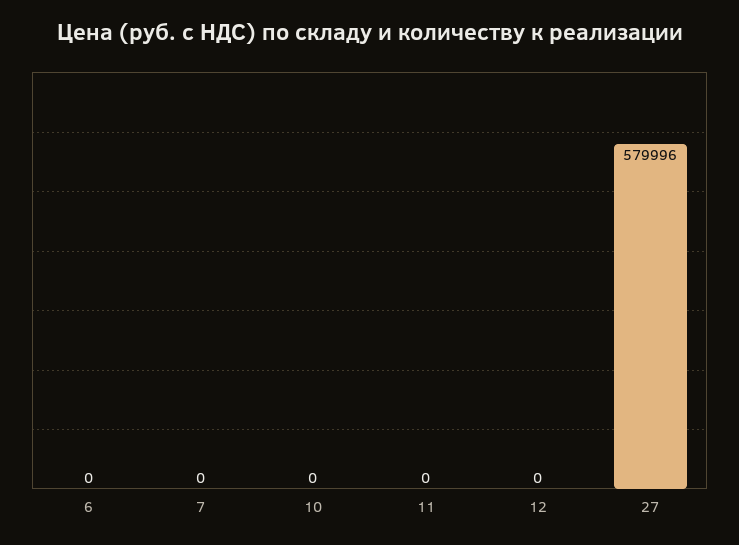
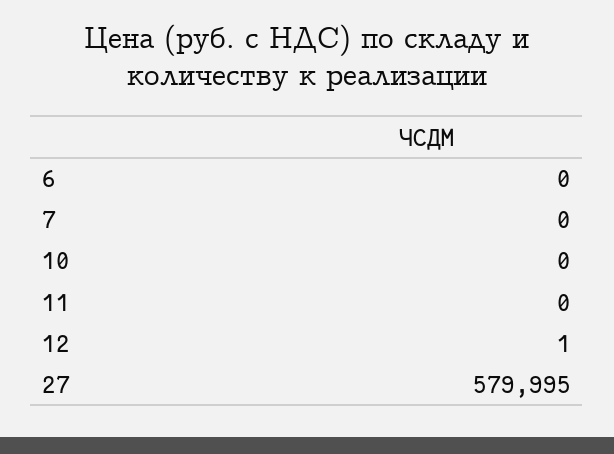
  {
    "6": 0,
    "7": 0,
    "10": 0,
    "11": 0,
-   "12": 0,
+   "12": 1,
-   "27": 579996
+   "27": 579995
  }

